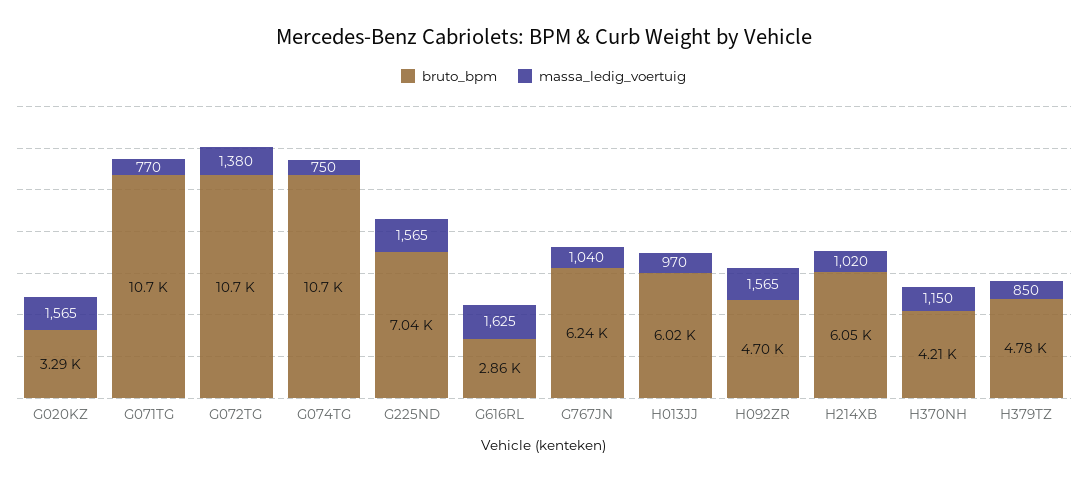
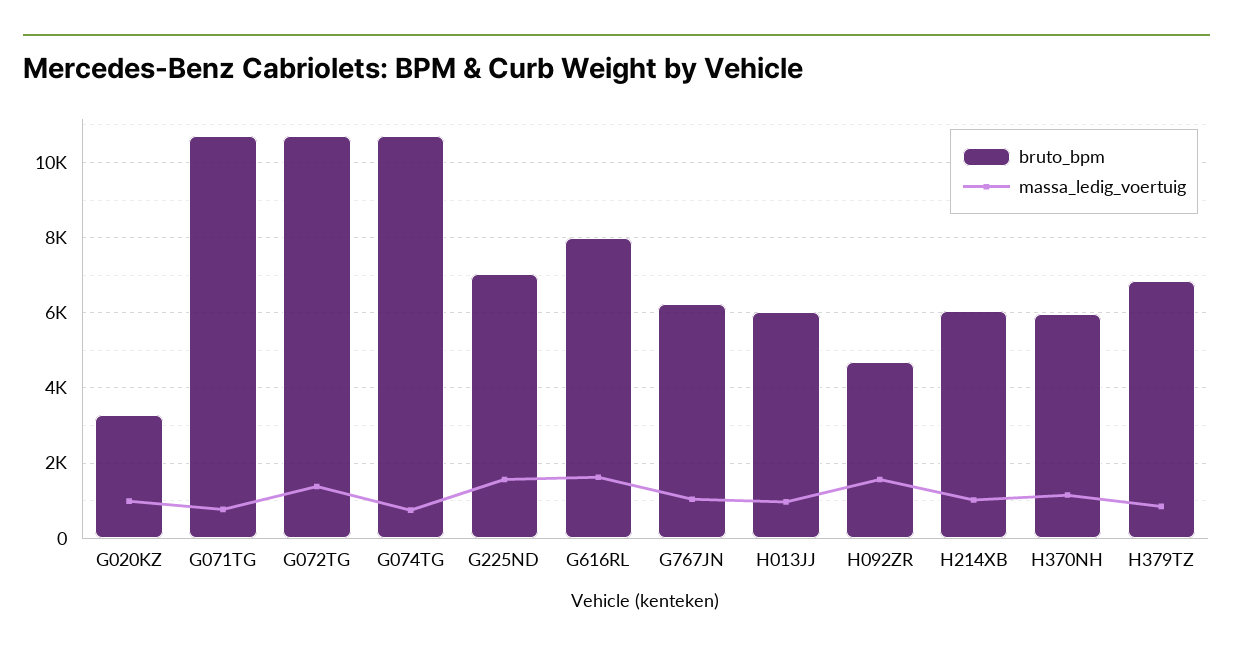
  {
    "bruto_bpm": {
      "G020KZ": 3290,
      "G071TG": 10700,
      "G072TG": 10700,
      "G074TG": 10700,
      "G225ND": 7040,
-     "G616RL": 2860,
+     "G616RL": 8000,
      "G767JN": 6240,
      "H013JJ": 6020,
      "H092ZR": 4700,
      "H214XB": 6050,
-     "H370NH": 4210,
+     "H370NH": 6000,
-     "H379TZ": 4780
+     "H379TZ": 6800
    },
    "massa_ledig_voertuig": {
-     "G020KZ": 1565,
+     "G020KZ": 1000,
      "G071TG": 770,
      "G072TG": 1380,
      "G074TG": 750,
      "G225ND": 1565,
      "G616RL": 1625,
      "G767JN": 1040,
      "H013JJ": 970,
      "H092ZR": 1565,
      "H214XB": 1020,
      "H370NH": 1150,
      "H379TZ": 850
    }
  }

